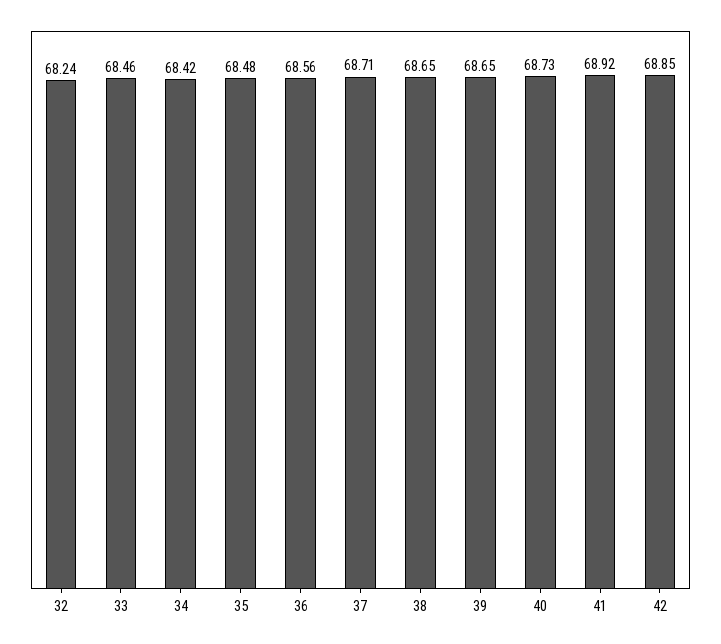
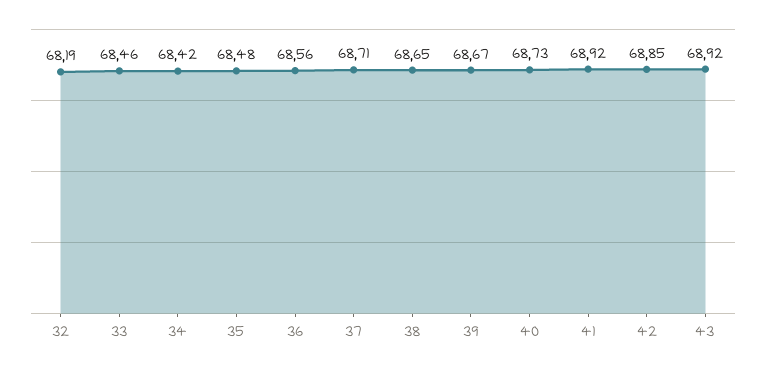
  {
-   "32": 68.24,
+   "32": 68.19,
    "33": 68.46,
    "34": 68.42,
    "35": 68.48,
    "36": 68.56,
    "37": 68.71,
    "38": 68.65,
-   "39": 68.65,
+   "39": 68.67,
    "40": 68.73,
    "41": 68.92,
-   "42": 68.85
+   "42": 68.85,
+   "43": 68.92
  }

